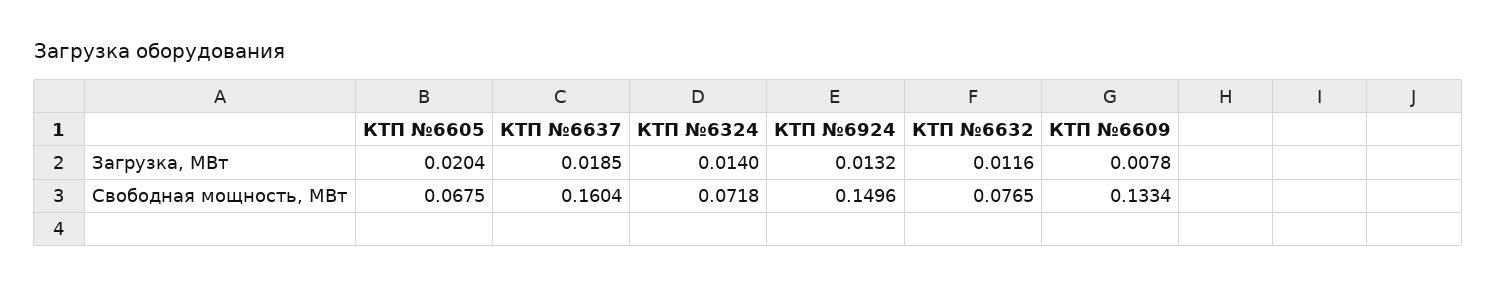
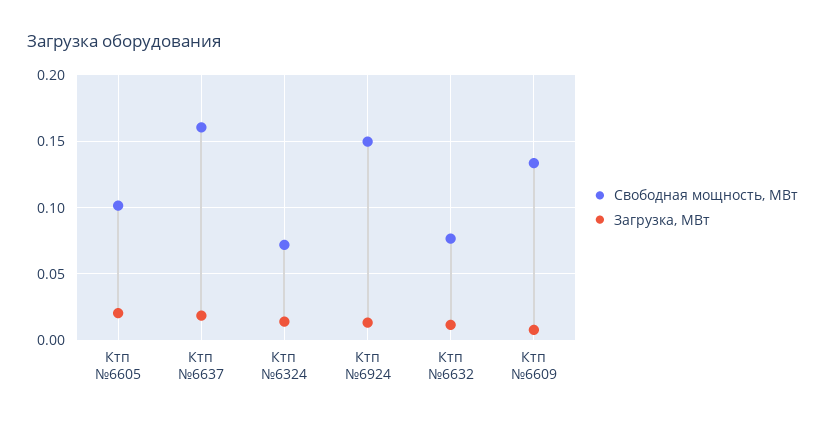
  {
    "Загрузка, МВт": {
      "КТП №6605": 0.0204,
      "КТП №6637": 0.0185,
      "КТП №6324": 0.014,
      "КТП №6924": 0.0132,
      "КТП №6632": 0.0116,
      "КТП №6609": 0.0078
    },
    "Свободная мощность, МВт": {
-     "КТП №6605": 0.0675,
+     "КТП №6605": 0.1,
      "КТП №6637": 0.1604,
      "КТП №6324": 0.0718,
      "КТП №6924": 0.1496,
      "КТП №6632": 0.0765,
      "КТП №6609": 0.1334
    }
  }

